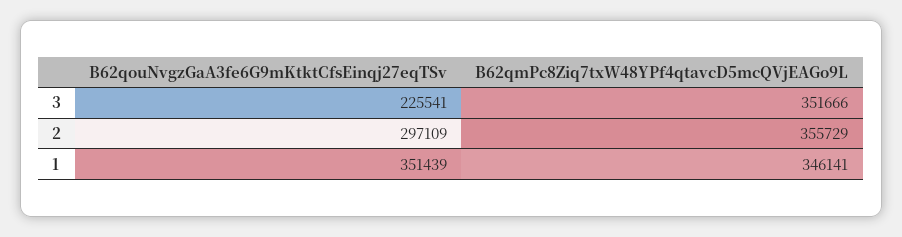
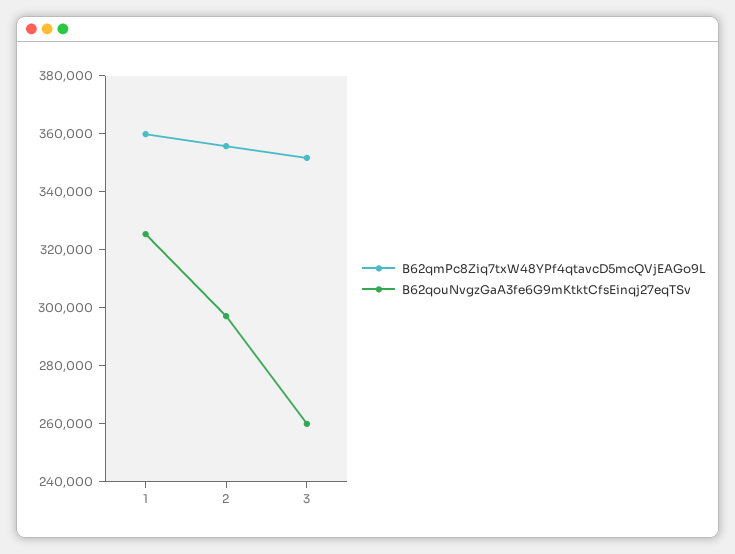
  {
    "B62qouNvgzGaA3fe6G9mKtktCfsEinqj27eqTSv": {
-     "3": 225541,
+     "3": 260000,
      "2": 297109,
-     "1": 351439
+     "1": 325000
    },
    "B62qmPc8Ziq7txW48YPf4qtavcD5mcQVjEAGo9L": {
      "3": 351666,
      "2": 355729,
-     "1": 346141
+     "1": 360000
    }
  }

